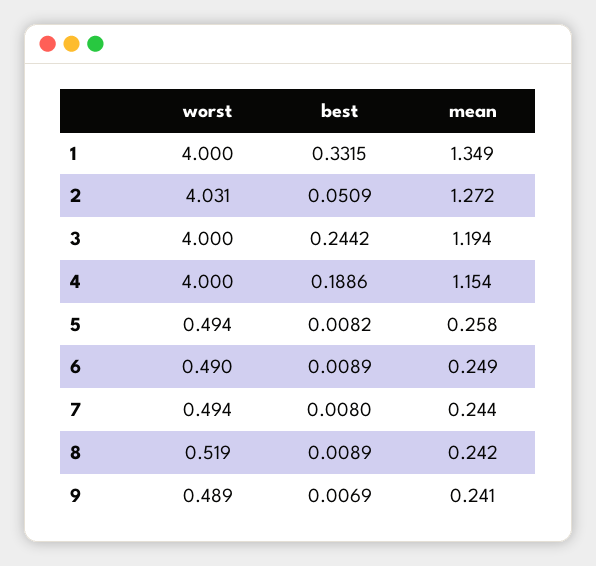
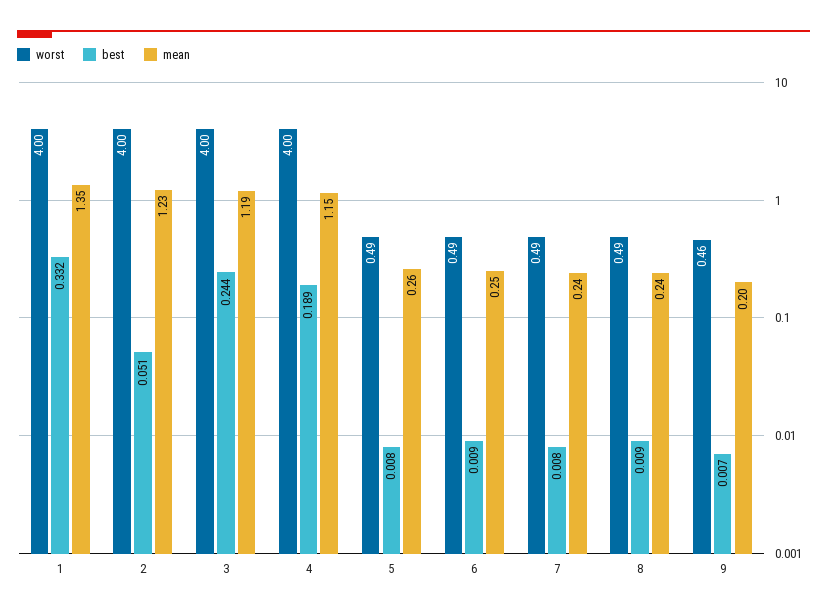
  {
    "worst": {
      "1": 4,
-     "2": 4.031,
+     "2": 4,
      "3": 4,
      "4": 4,
      "5": 0.494,
      "6": 0.49,
      "7": 0.494,
-     "8": 0.519,
+     "8": 0.49,
-     "9": 0.489
+     "9": 0.46
    },
    "best": {
      "1": 0.3315,
      "2": 0.0509,
      "3": 0.2442,
      "4": 0.1886,
      "5": 0.0082,
      "6": 0.0089,
      "7": 0.008,
      "8": 0.0089,
      "9": 0.0069
    },
    "mean": {
      "1": 1.349,
-     "2": 1.272,
+     "2": 1.23,
      "3": 1.194,
      "4": 1.154,
      "5": 0.258,
      "6": 0.249,
      "7": 0.244,
      "8": 0.242,
-     "9": 0.241
+     "9": 0.2
    }
  }

